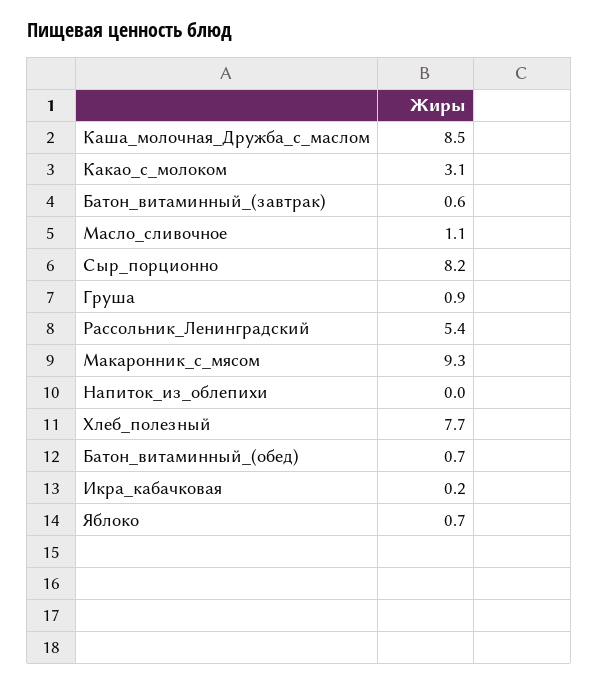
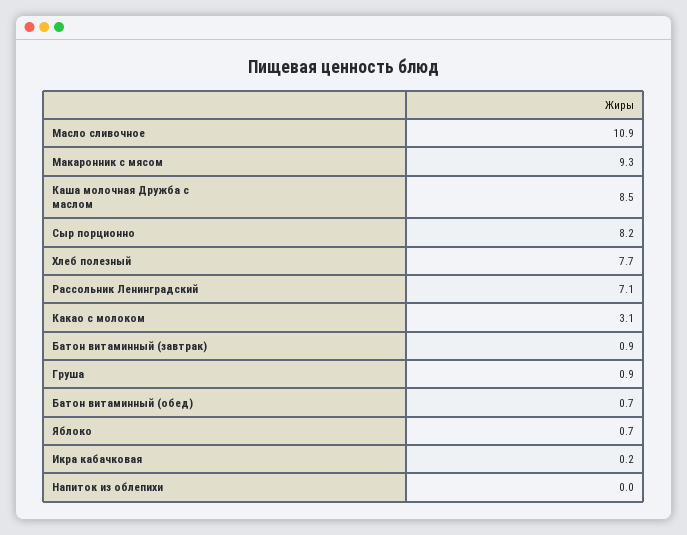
  {
    "Каша_молочная_Дружба_с_маслом": 8.5,
    "Какао_с_молоком": 3.1,
-   "Батон_витаминный_(завтрак)": 0.6,
+   "Батон_витаминный_(завтрак)": 0.9,
-   "Масло_сливочное": 1.1,
+   "Масло_сливочное": 10.9,
    "Сыр_порционно": 8.2,
    "Груша": 0.9,
-   "Рассольник_Ленинградский": 5.4,
+   "Рассольник_Ленинградский": 7.1,
    "Макаронник_с_мясом": 9.3,
    "Напиток_из_облепихи": 0,
    "Хлеб_полезный": 7.7,
    "Батон_витаминный_(обед)": 0.7,
    "Икра_кабачковая": 0.2,
    "Яблоко": 0.7
  }

